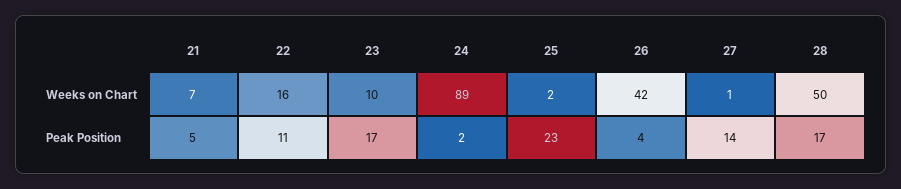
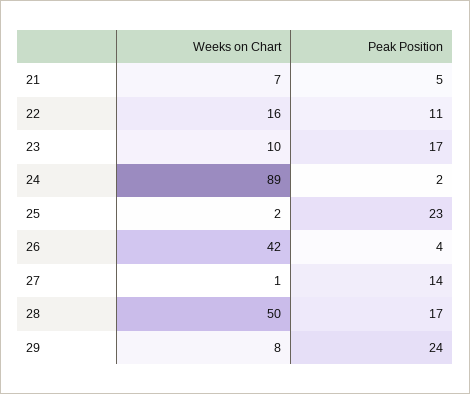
  {
    "21": {
      "Weeks on Chart": 7,
      "Peak Position": 5
    },
    "22": {
      "Weeks on Chart": 16,
      "Peak Position": 11
    },
    "23": {
      "Weeks on Chart": 10,
      "Peak Position": 17
    },
    "24": {
      "Weeks on Chart": 89,
      "Peak Position": 2
    },
    "25": {
      "Weeks on Chart": 2,
      "Peak Position": 23
    },
    "26": {
      "Weeks on Chart": 42,
      "Peak Position": 4
    },
    "27": {
      "Weeks on Chart": 1,
      "Peak Position": 14
    },
    "28": {
      "Weeks on Chart": 50,
      "Peak Position": 17
-   }
+   },
+   "29": {
+     "Weeks on Chart": 8,
+     "Peak Position": 24
+   }
  }

